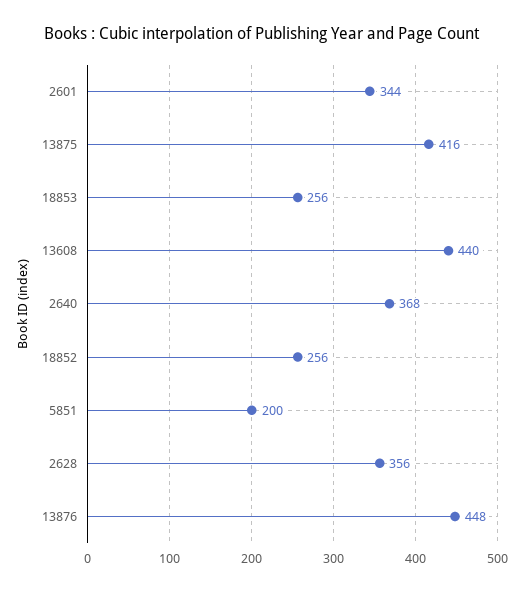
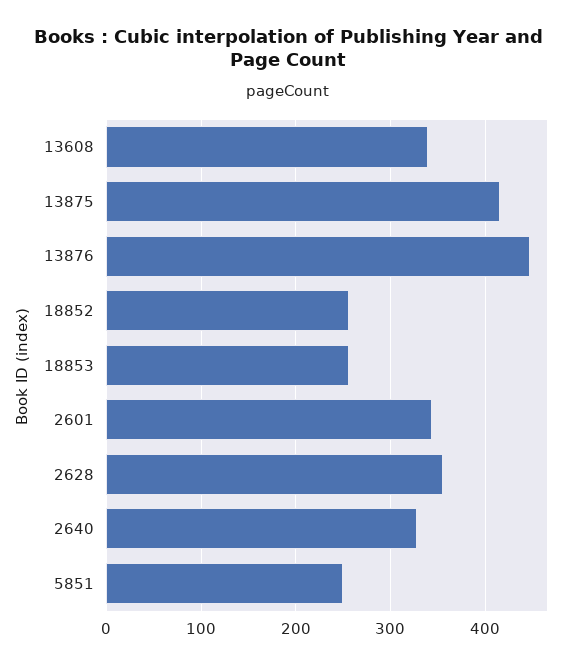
  {
    "2601": 344,
    "13875": 416,
    "18853": 256,
-   "13608": 440,
+   "13608": 340,
-   "2640": 368,
+   "2640": 330,
    "18852": 256,
-   "5851": 200,
+   "5851": 250,
    "2628": 356,
    "13876": 448
  }

